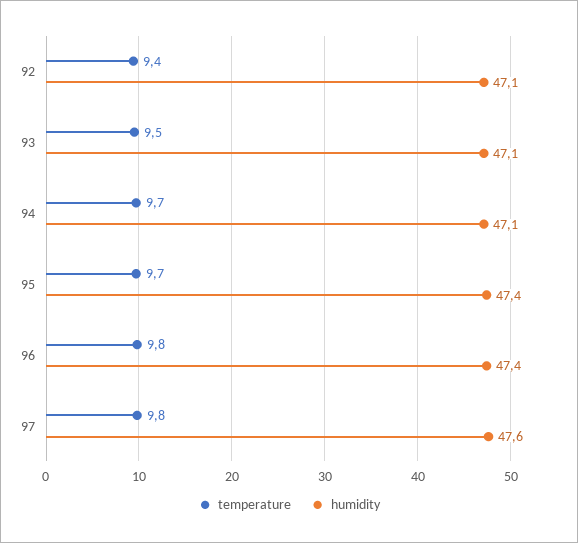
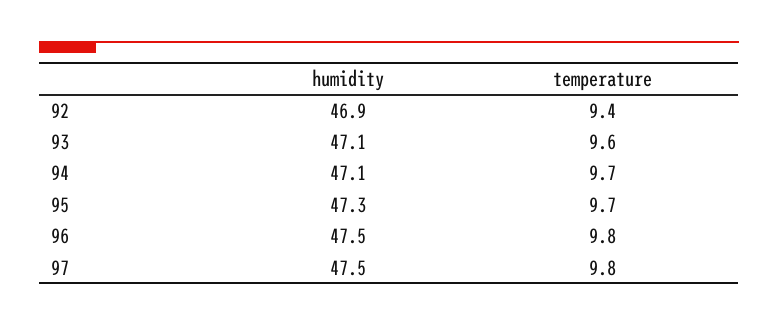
  {
    "temperature": {
      "92": 9.4,
-     "93": 9.5,
+     "93": 9.6,
      "94": 9.7,
      "95": 9.7,
      "96": 9.8,
      "97": 9.8
    },
    "humidity": {
-     "92": 47.1,
+     "92": 46.9,
      "93": 47.1,
      "94": 47.1,
-     "95": 47.4,
+     "95": 47.3,
-     "96": 47.4,
+     "96": 47.5,
-     "97": 47.6
+     "97": 47.5
    }
  }

